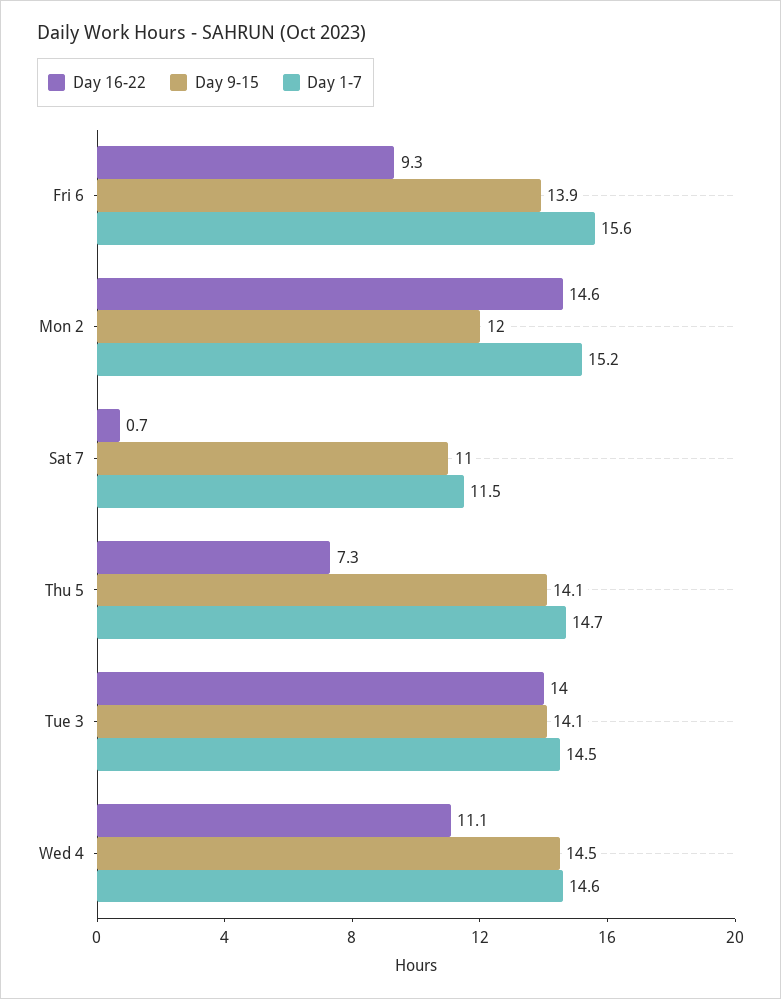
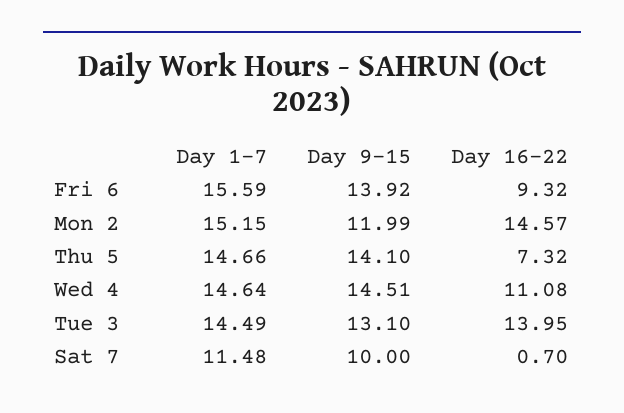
  {
    "Day 16-22": {
      "Fri 6": 9.32,
      "Mon 2": 14.57,
      "Sat 7": 0.7,
      "Thu 5": 7.32,
      "Tue 3": 13.95,
      "Wed 4": 11.08
    },
    "Day 9-15": {
      "Fri 6": 13.92,
      "Mon 2": 11.99,
-     "Sat 7": 11,
+     "Sat 7": 10,
      "Thu 5": 14.1,
-     "Tue 3": 14.1,
+     "Tue 3": 13.1,
      "Wed 4": 14.51
    },
    "Day 1-7": {
      "Fri 6": 15.59,
      "Mon 2": 15.15,
      "Sat 7": 11.48,
      "Thu 5": 14.66,
      "Tue 3": 14.49,
      "Wed 4": 14.64
    }
  }

